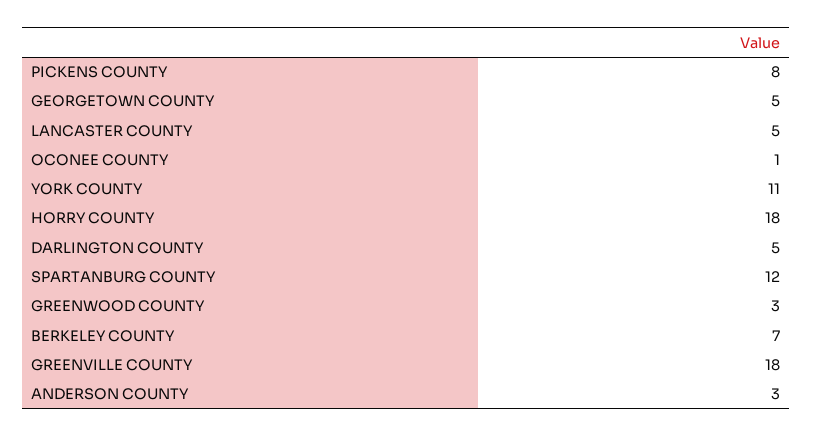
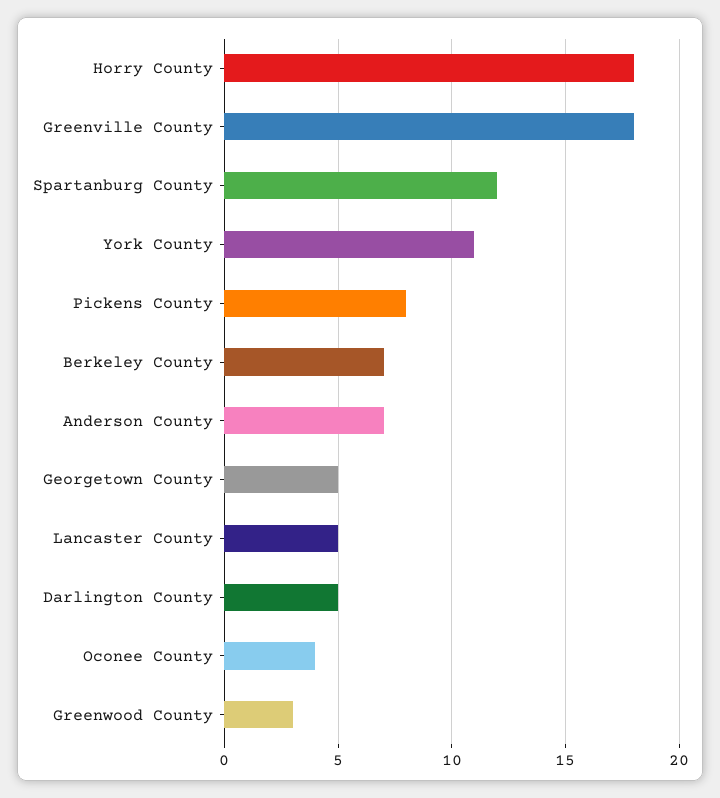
  {
    "PICKENS COUNTY": 8,
    "GEORGETOWN COUNTY": 5,
    "LANCASTER COUNTY": 5,
-   "OCONEE COUNTY": 1,
+   "OCONEE COUNTY": 4,
    "YORK COUNTY": 11,
    "HORRY COUNTY": 18,
    "DARLINGTON COUNTY": 5,
    "SPARTANBURG COUNTY": 12,
    "GREENWOOD COUNTY": 3,
    "BERKELEY COUNTY": 7,
    "GREENVILLE COUNTY": 18,
-   "ANDERSON COUNTY": 3
+   "ANDERSON COUNTY": 7
  }

